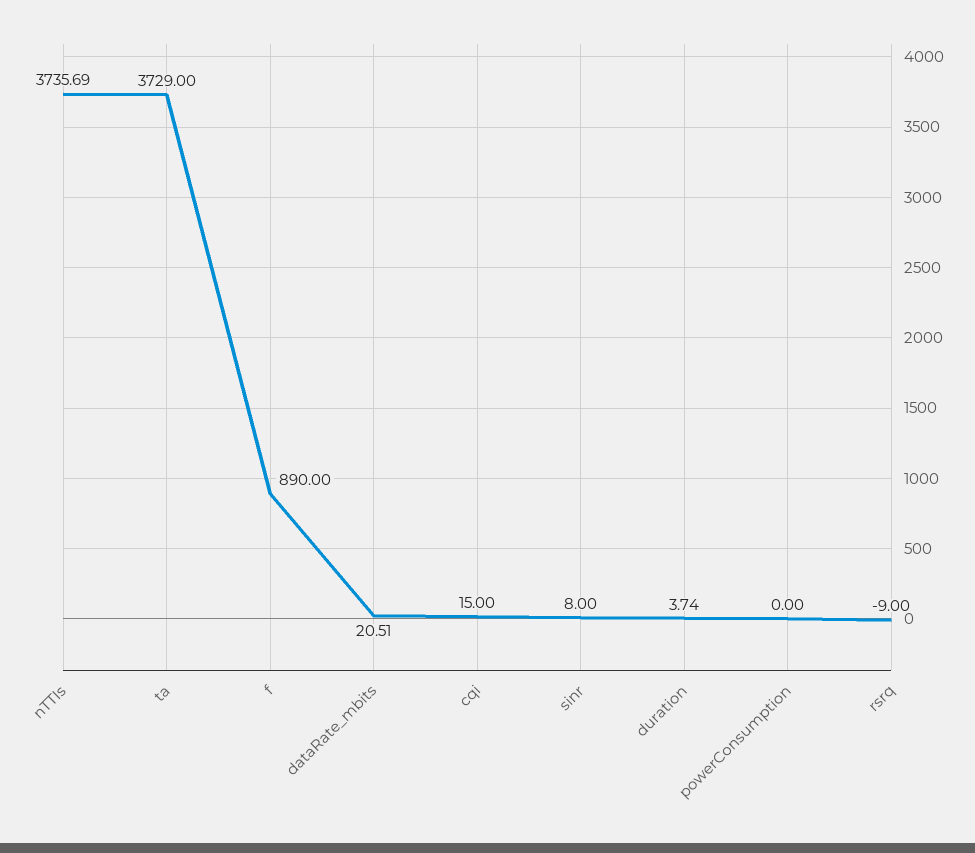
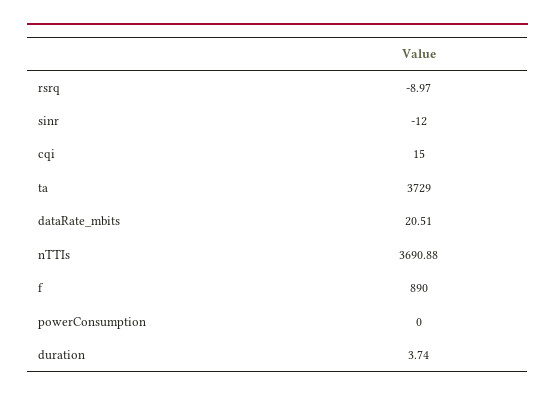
  {
-   "nTTIs": 3735.69,
+   "nTTIs": 3690.88,
    "ta": 3729,
    "f": 890,
    "dataRate_mbits": 20.51,
    "cqi": 15,
-   "sinr": 8,
+   "sinr": -12,
    "duration": 3.74,
    "powerConsumption": 0,
-   "rsrq": -9
+   "rsrq": -8.97
  }

